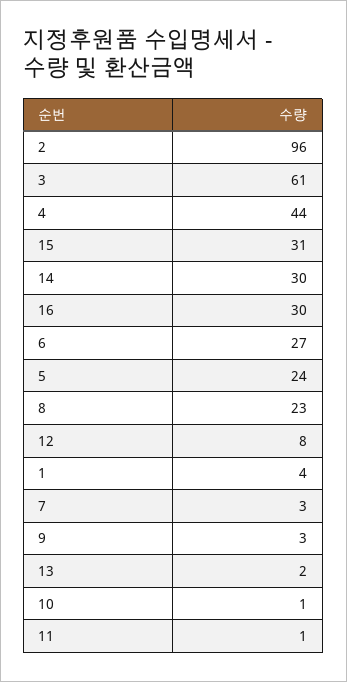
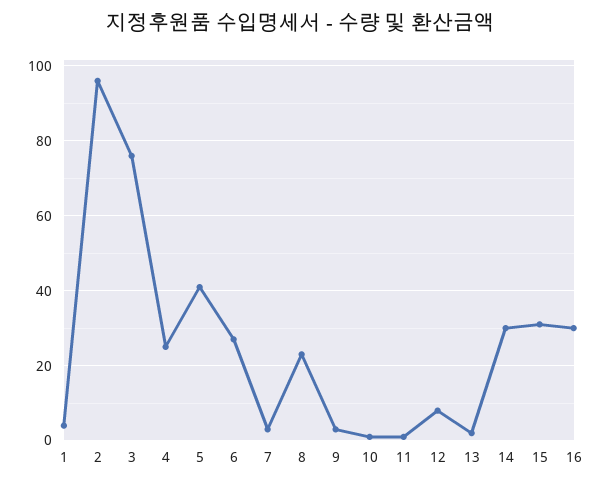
  {
    "2": 96,
-   "3": 61,
+   "3": 75,
-   "4": 44,
+   "4": 25,
    "15": 31,
    "14": 30,
    "16": 30,
    "6": 27,
-   "5": 24,
+   "5": 40,
    "8": 23,
    "12": 8,
    "1": 4,
    "7": 3,
    "9": 3,
    "13": 2,
    "10": 1,
    "11": 1
  }

